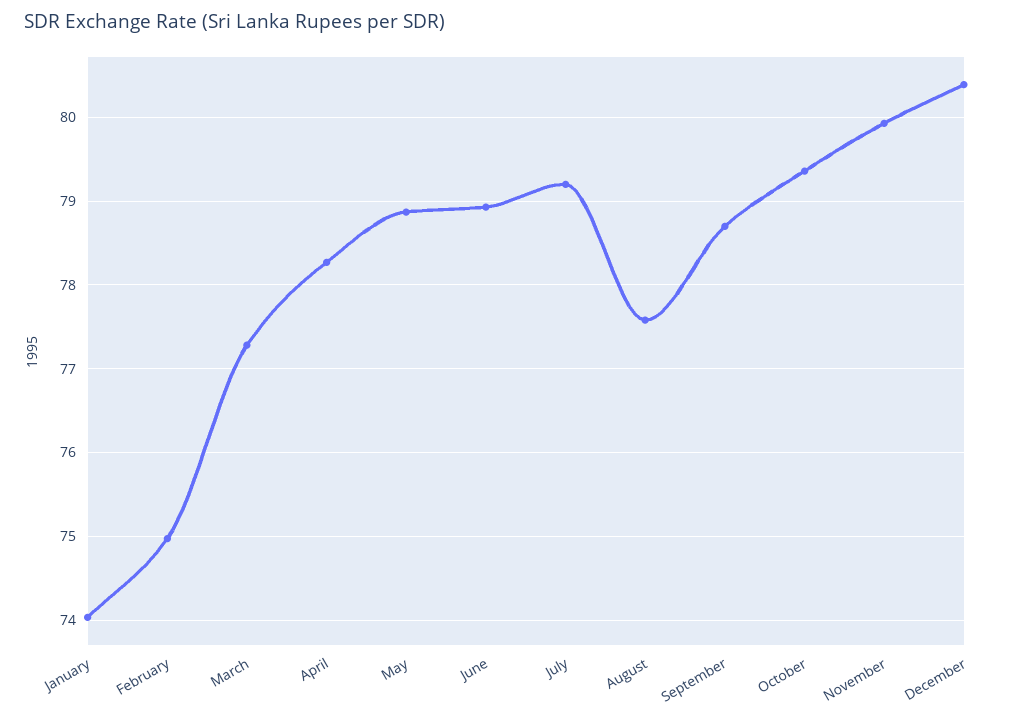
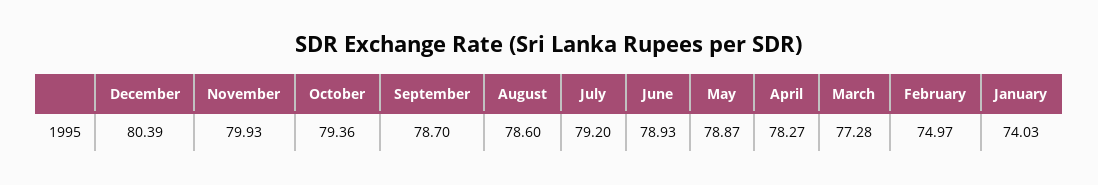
  {
    "January": 74.03,
    "February": 74.97,
    "March": 77.28,
    "April": 78.27,
    "May": 78.87,
    "June": 78.93,
    "July": 79.2,
-   "August": 77.6,
+   "August": 78.6,
    "September": 78.7,
    "October": 79.36,
    "November": 79.93,
    "December": 80.39
  }

